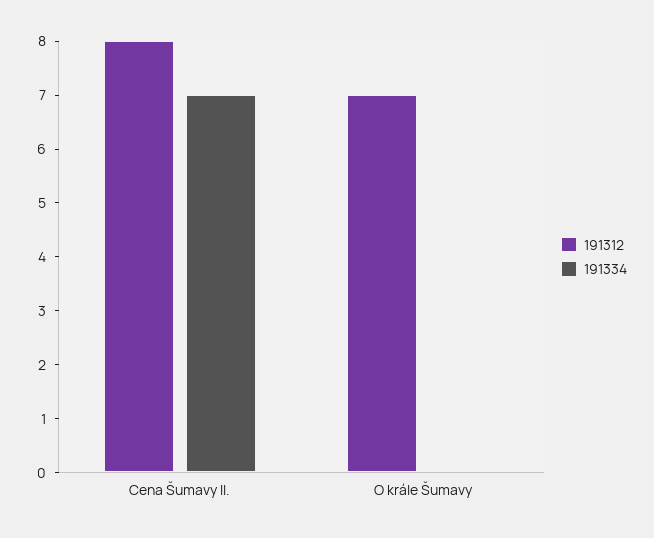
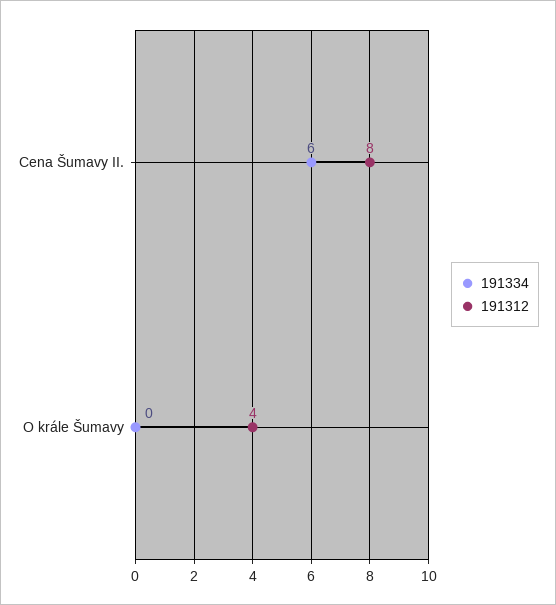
  {
    "191312": {
      "Cena Šumavy II.": 8,
-     "O krále Šumavy": 7
+     "O krále Šumavy": 4
    },
    "191334": {
-     "Cena Šumavy II.": 7,
+     "Cena Šumavy II.": 6,
      "O krále Šumavy": 0
    }
  }

